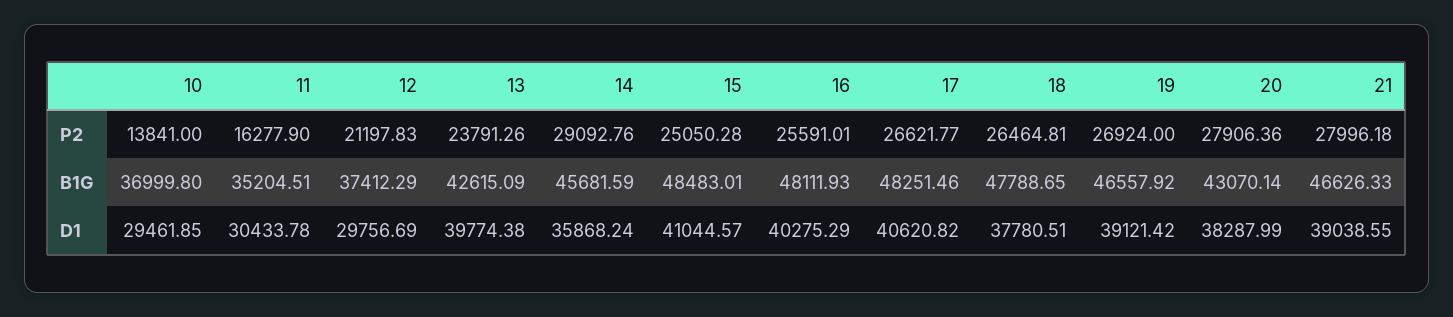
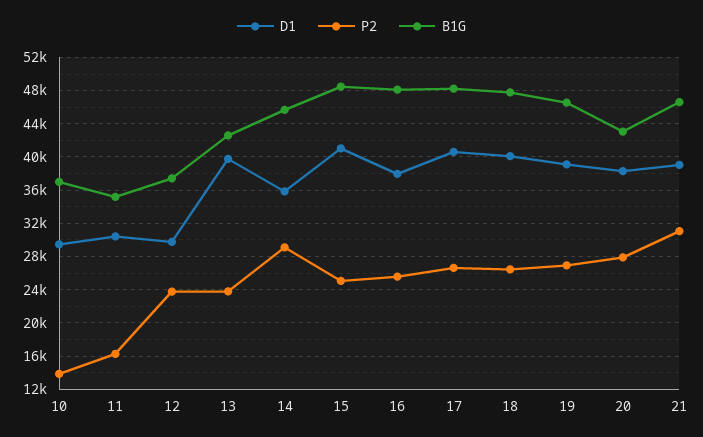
  {
    "P2": {
      "10": 13841,
      "11": 16277.9,
-     "12": 21197.83,
+     "12": 24000,
      "13": 23791.26,
      "14": 29092.76,
      "15": 25050.28,
      "16": 25591.01,
      "17": 26621.77,
      "18": 26464.81,
      "19": 26924,
      "20": 27906.36,
-     "21": 27996.18
+     "21": 31000
    },
    "B1G": {
      "10": 36999.8,
      "11": 35204.51,
      "12": 37412.29,
      "13": 42615.09,
      "14": 45681.59,
      "15": 48483.01,
      "16": 48111.93,
      "17": 48251.46,
      "18": 47788.65,
      "19": 46557.92,
      "20": 43070.14,
      "21": 46626.33
    },
    "D1": {
      "10": 29461.85,
      "11": 30433.78,
      "12": 29756.69,
      "13": 39774.38,
      "14": 35868.24,
      "15": 41044.57,
-     "16": 40275.29,
+     "16": 38000,
      "17": 40620.82,
-     "18": 37780.51,
+     "18": 40000,
      "19": 39121.42,
      "20": 38287.99,
      "21": 39038.55
    }
  }

